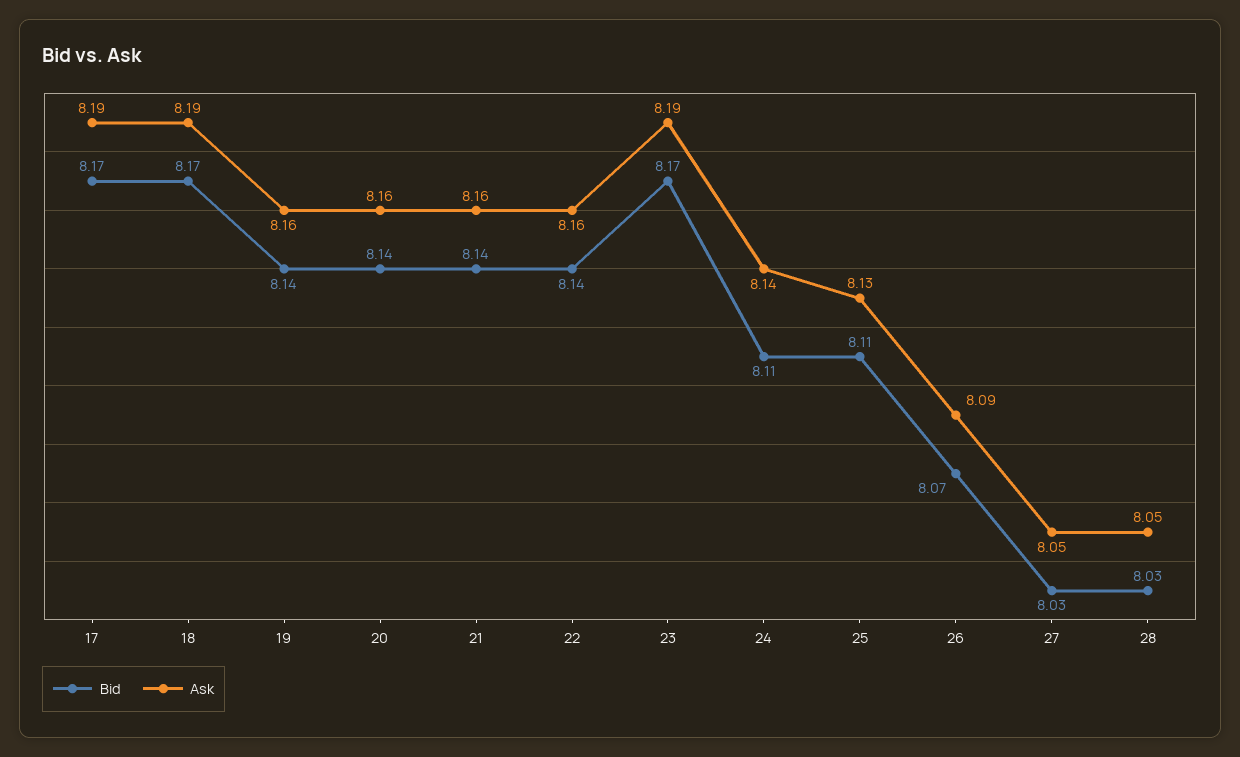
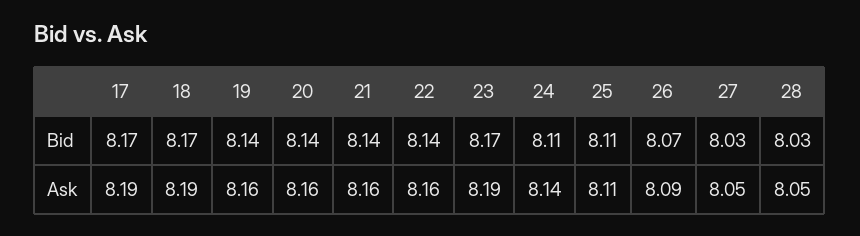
  {
    "Bid": {
      "17": 8.17,
      "18": 8.17,
      "19": 8.14,
      "20": 8.14,
      "21": 8.14,
      "22": 8.14,
      "23": 8.17,
      "24": 8.11,
      "25": 8.11,
      "26": 8.07,
      "27": 8.03,
      "28": 8.03
    },
    "Ask": {
      "17": 8.19,
      "18": 8.19,
      "19": 8.16,
      "20": 8.16,
      "21": 8.16,
      "22": 8.16,
      "23": 8.19,
      "24": 8.14,
-     "25": 8.13,
+     "25": 8.11,
      "26": 8.09,
      "27": 8.05,
      "28": 8.05
    }
  }

